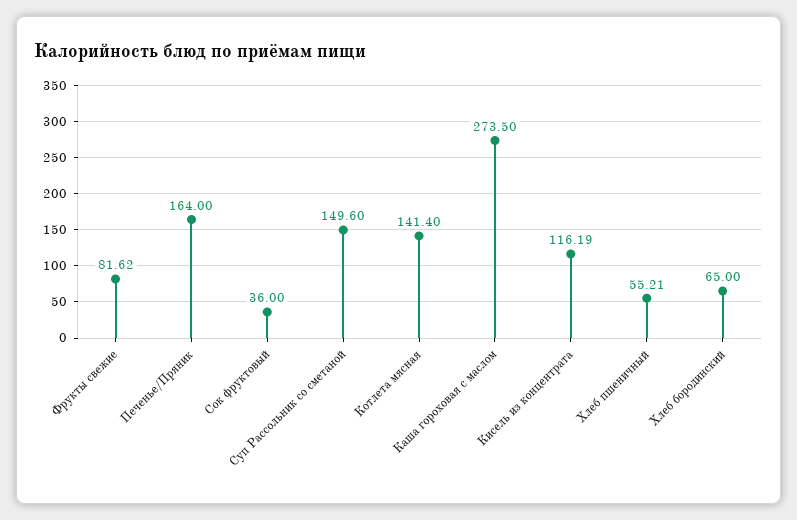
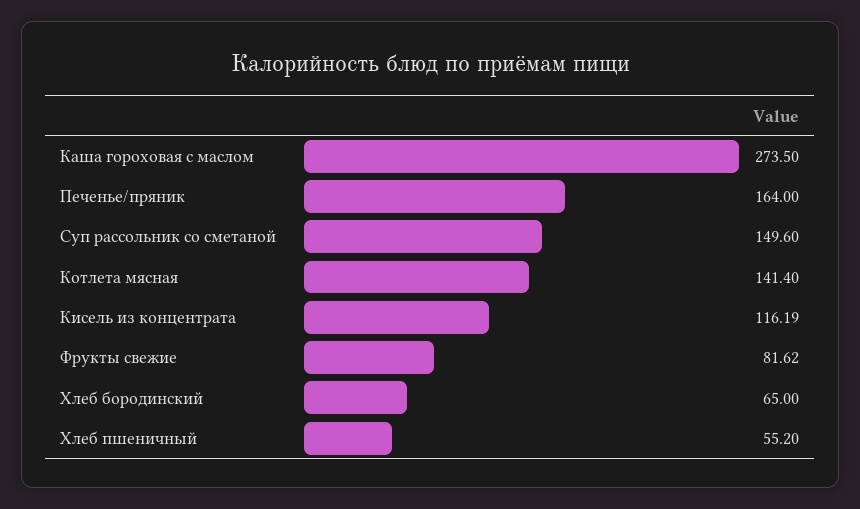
  {
    "Фрукты свежие": 81.62,
    "Печенье/Пряник": 164,
-   "Сок фруктовый": 36,
    "Суп Рассольник со сметаной": 149.6,
    "Котлета мясная": 141.4,
    "Каша гороховая с маслом": 273.5,
    "Кисель из концентрата": 116.19,
-   "Хлеб пшеничный": 55.21,
+   "Хлеб пшеничный": 55.2,
    "Хлеб бородинский": 65
  }

